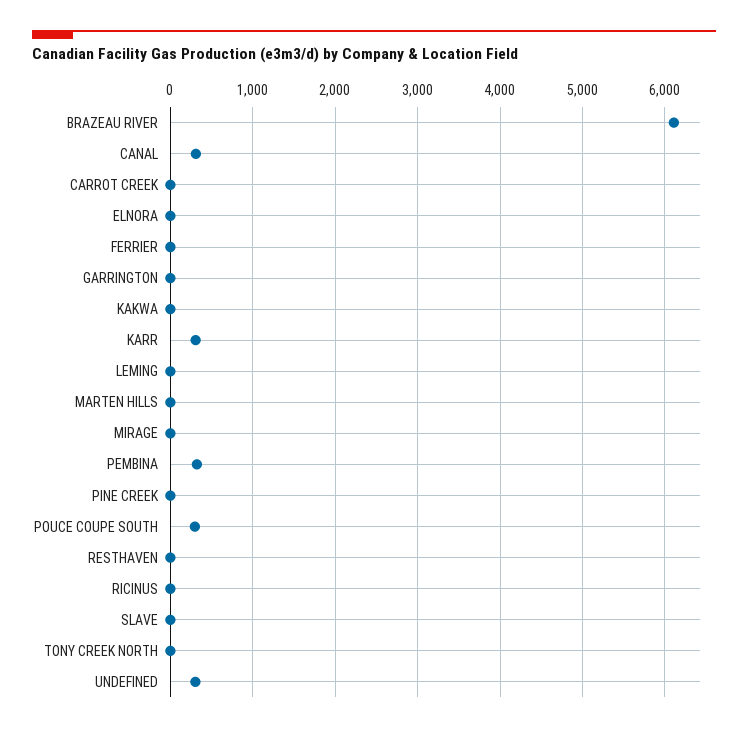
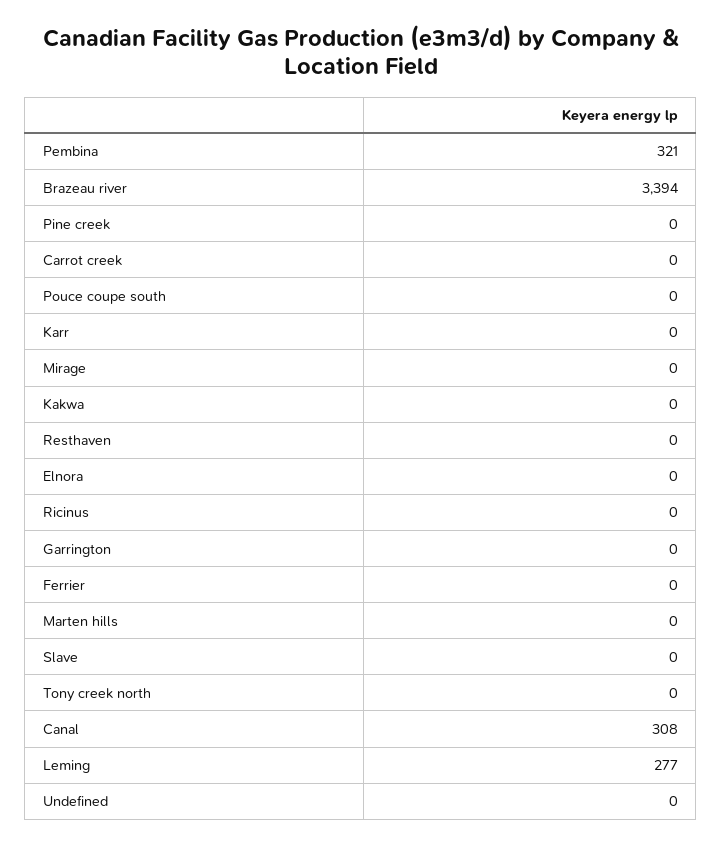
  {
-   "BRAZEAU RIVER": 6100,
+   "BRAZEAU RIVER": 3394,
    "CANAL": 308,
    "CARROT CREEK": 0,
    "ELNORA": 0,
    "FERRIER": 0,
    "GARRINGTON": 0,
    "KAKWA": 0,
-   "KARR": 300,
+   "KARR": 0,
-   "LEMING": 0,
+   "LEMING": 277,
    "MARTEN HILLS": 0,
    "MIRAGE": 0,
    "PEMBINA": 321,
    "PINE CREEK": 0,
-   "POUCE COUPE SOUTH": 300,
+   "POUCE COUPE SOUTH": 0,
    "RESTHAVEN": 0,
    "RICINUS": 0,
    "SLAVE": 0,
    "TONY CREEK NORTH": 0,
-   "UNDEFINED": 300
+   "UNDEFINED": 0
  }

